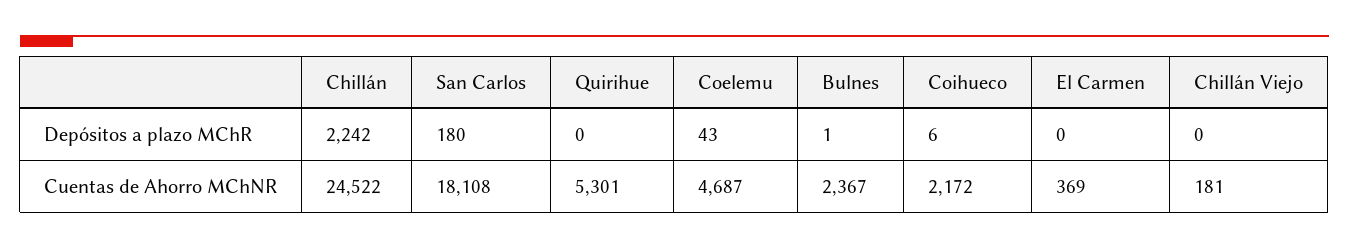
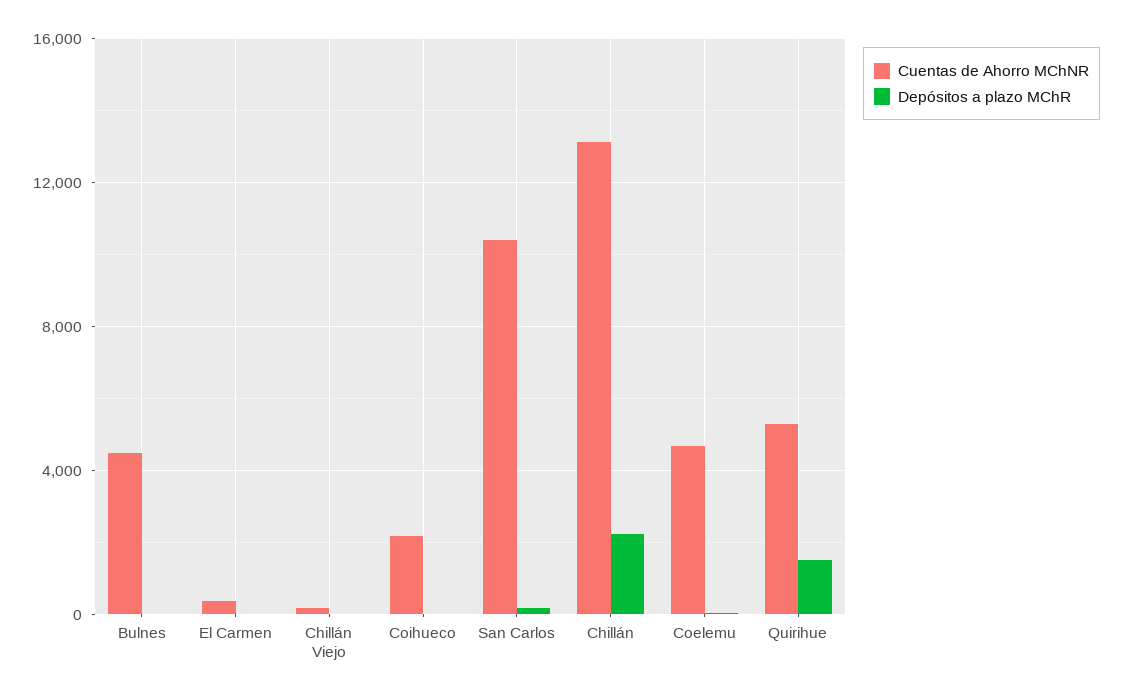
  {
    "Depósitos a plazo MChR": {
      "Chillán": 2242,
      "San Carlos": 180,
-     "Quirihue": 0,
+     "Quirihue": 1500,
      "Coelemu": 43,
      "Bulnes": 1,
      "Coihueco": 6,
      "El Carmen": 0,
      "Chillán Viejo": 0
    },
    "Cuentas de Ahorro MChNR": {
-     "Chillán": 24522,
+     "Chillán": 13000,
-     "San Carlos": 18108,
+     "San Carlos": 10500,
      "Quirihue": 5301,
      "Coelemu": 4687,
-     "Bulnes": 2367,
+     "Bulnes": 4500,
      "Coihueco": 2172,
      "El Carmen": 369,
      "Chillán Viejo": 181
    }
  }

